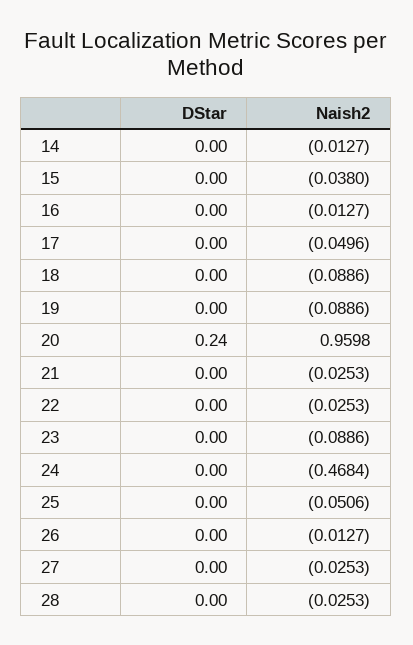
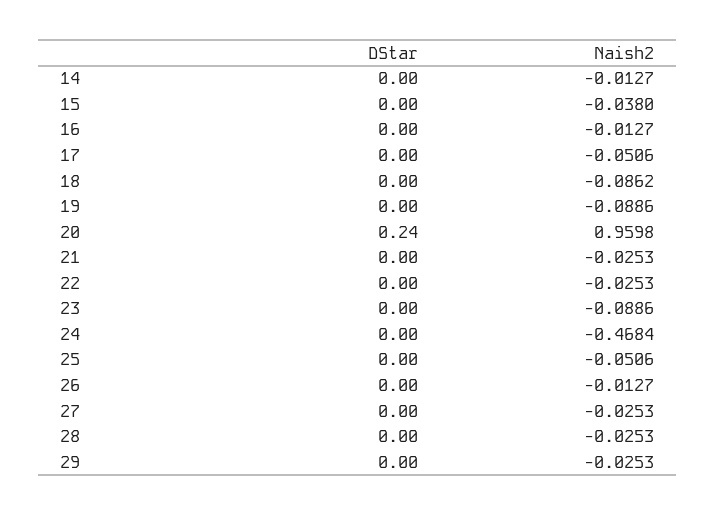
  {
    "DStar": {
      "14": 0,
      "15": 0,
      "16": 0,
      "17": 0,
      "18": 0,
      "19": 0,
      "20": 0.24,
      "21": 0,
      "22": 0,
      "23": 0,
      "24": 0,
      "25": 0,
      "26": 0,
      "27": 0,
-     "28": 0
+     "28": 0,
+     "29": 0
    },
    "Naish2": {
      "14": -0.0127,
      "15": -0.038,
      "16": -0.0127,
-     "17": -0.0496,
+     "17": -0.0506,
-     "18": -0.0886,
+     "18": -0.0862,
      "19": -0.0886,
      "20": 0.9598,
      "21": -0.0253,
      "22": -0.0253,
      "23": -0.0886,
      "24": -0.4684,
      "25": -0.0506,
      "26": -0.0127,
      "27": -0.0253,
-     "28": -0.0253
+     "28": -0.0253,
+     "29": -0.0253
    }
  }

